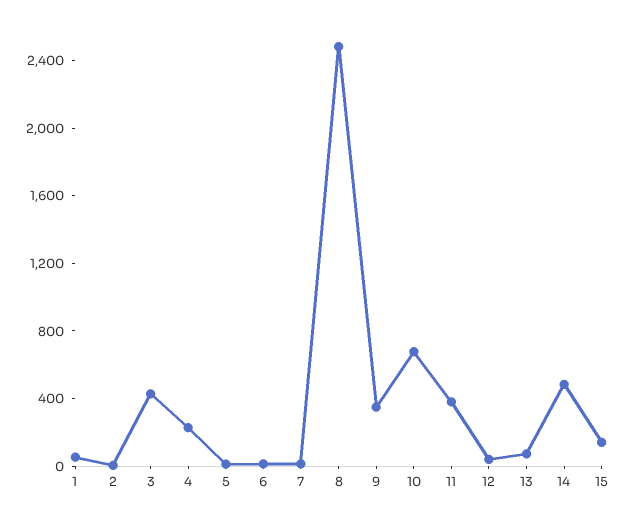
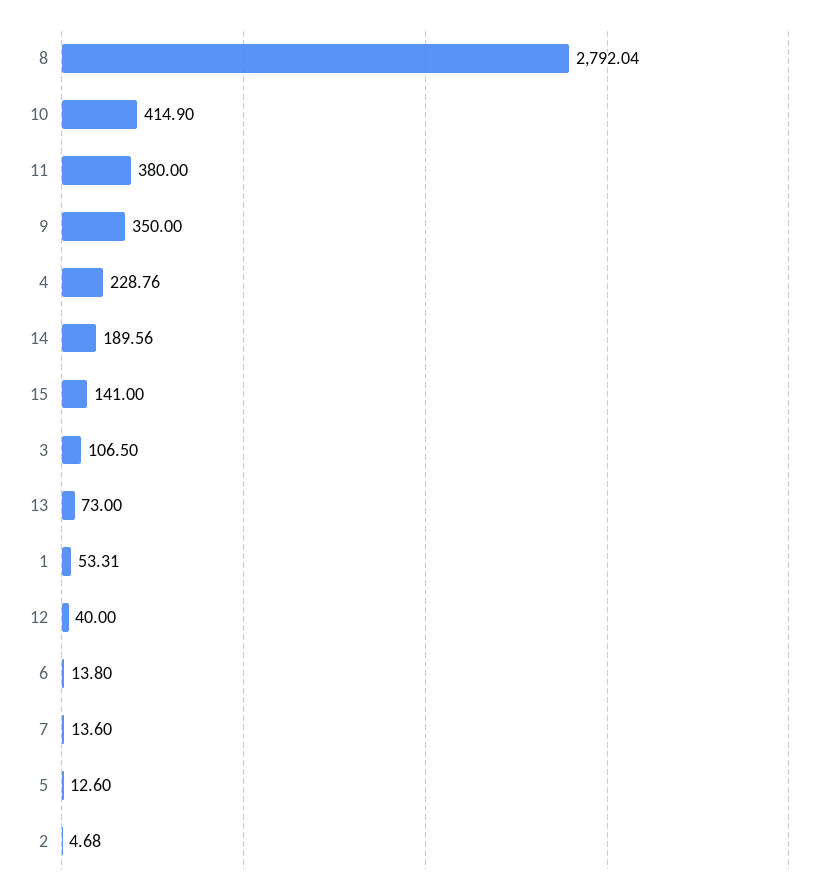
  {
    "1": 53.31,
    "2": 4.68,
-   "3": 400,
+   "3": 106.5,
    "4": 228.76,
    "5": 12.6,
    "6": 13.8,
    "7": 13.6,
-   "8": 2500,
+   "8": 2792.04,
    "9": 350,
-   "10": 700,
+   "10": 414.9,
    "11": 380,
    "12": 40,
    "13": 73,
-   "14": 500,
+   "14": 189.56,
    "15": 141
  }

